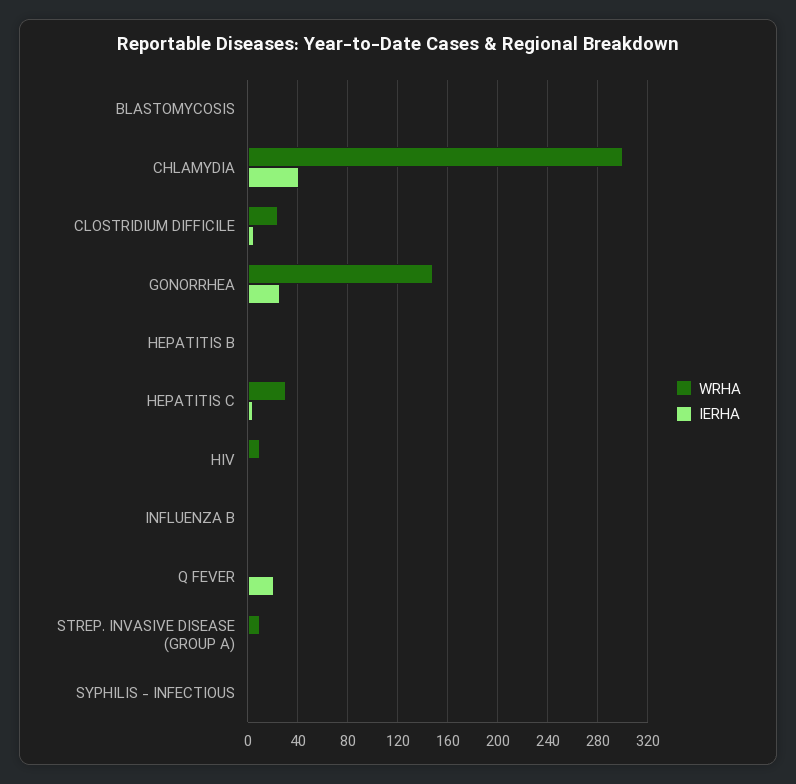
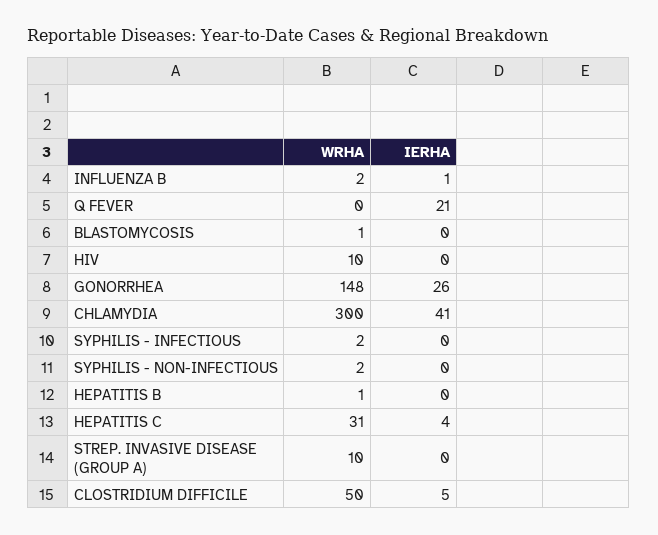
  {
    "WRHA": {
      "BLASTOMYCOSIS": 1,
      "CHLAMYDIA": 300,
-     "CLOSTRIDIUM DIFFICILE": 25,
+     "CLOSTRIDIUM DIFFICILE": 50,
      "GONORRHEA": 148,
      "HEPATITIS B": 1,
      "HEPATITIS C": 31,
      "HIV": 10,
      "INFLUENZA B": 2,
      "Q FEVER": 0,
      "STREP. INVASIVE DISEASE (GROUP A)": 10,
-     "SYPHILIS - INFECTIOUS": 2
+     "SYPHILIS - INFECTIOUS": 2,
+     "SYPHILIS - NON-INFECTIOUS": 2
    },
    "IERHA": {
      "BLASTOMYCOSIS": 0,
      "CHLAMYDIA": 41,
      "CLOSTRIDIUM DIFFICILE": 5,
      "GONORRHEA": 26,
      "HEPATITIS B": 0,
      "HEPATITIS C": 4,
      "HIV": 0,
      "INFLUENZA B": 1,
      "Q FEVER": 21,
      "STREP. INVASIVE DISEASE (GROUP A)": 0,
-     "SYPHILIS - INFECTIOUS": 0
+     "SYPHILIS - INFECTIOUS": 0,
+     "SYPHILIS - NON-INFECTIOUS": 0
    }
  }

